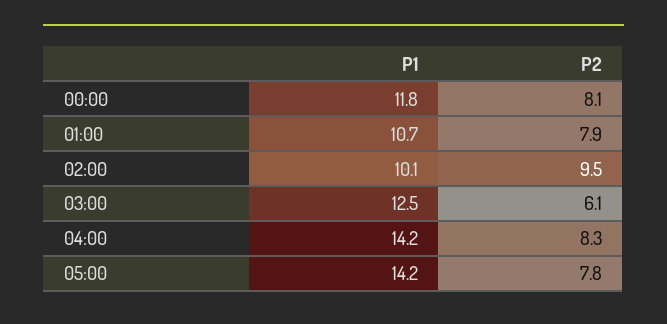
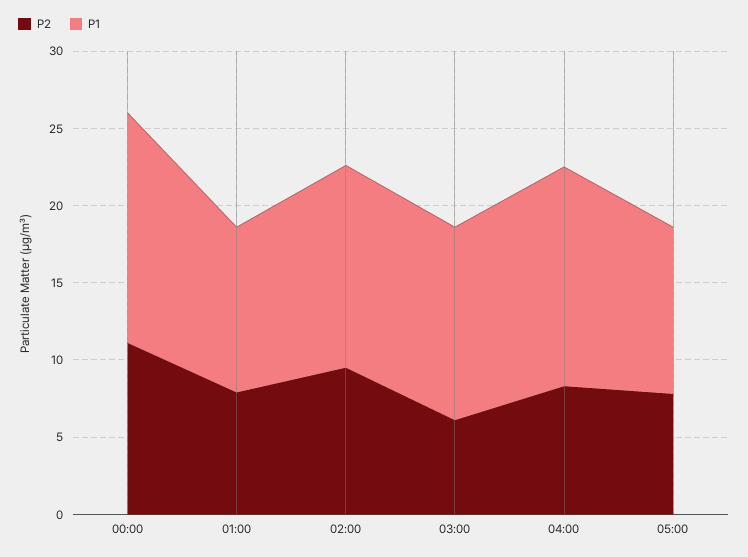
  {
    "P1": {
-     "00:00": 11.8,
+     "00:00": 15,
      "01:00": 10.7,
-     "02:00": 10.1,
+     "02:00": 13,
      "03:00": 12.5,
      "04:00": 14.2,
-     "05:00": 14.2
+     "05:00": 11
    },
    "P2": {
-     "00:00": 8.1,
+     "00:00": 11,
      "01:00": 7.9,
      "02:00": 9.5,
      "03:00": 6.1,
      "04:00": 8.3,
      "05:00": 7.8
    }
  }

